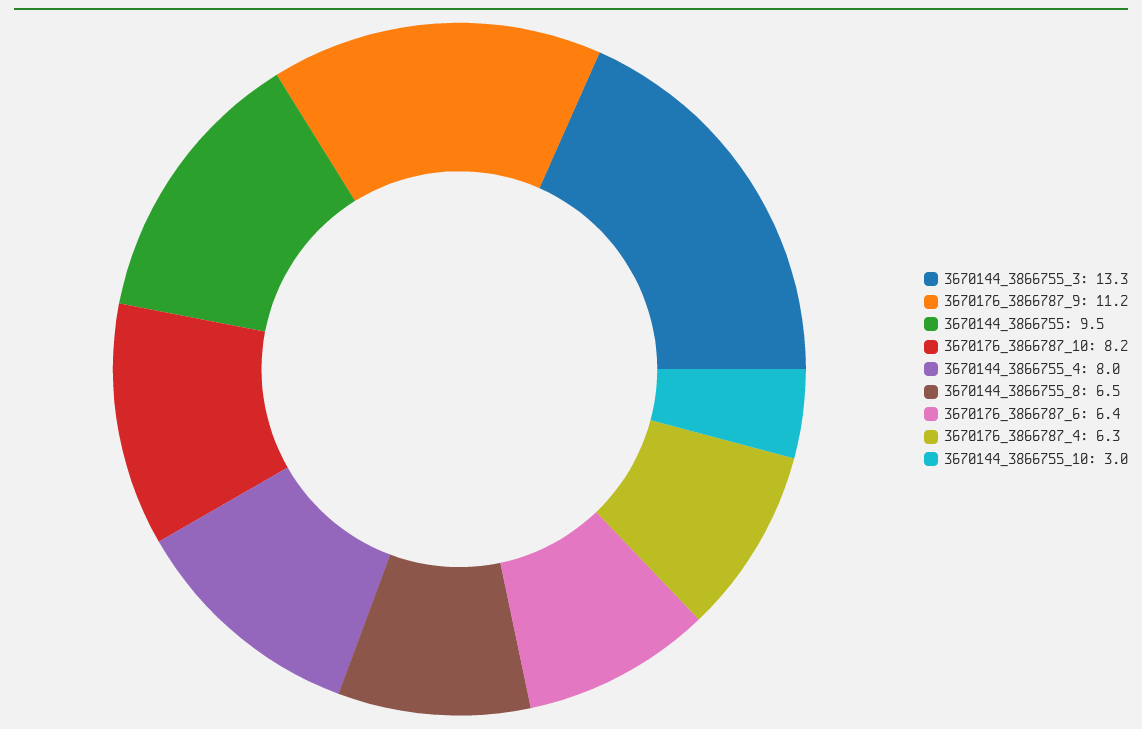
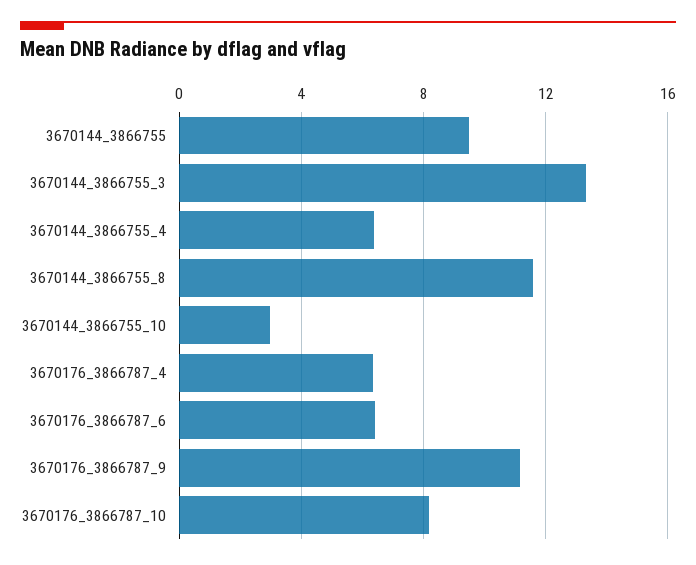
  {
    "3670144_3866755_3": 13.3,
    "3670176_3866787_9": 11.2,
    "3670144_3866755": 9.5,
    "3670176_3866787_10": 8.2,
-   "3670144_3866755_4": 8,
+   "3670144_3866755_4": 6.5,
-   "3670144_3866755_8": 6.5,
+   "3670144_3866755_8": 11.5,
    "3670176_3866787_6": 6.4,
    "3670176_3866787_4": 6.3,
    "3670144_3866755_10": 3
  }

